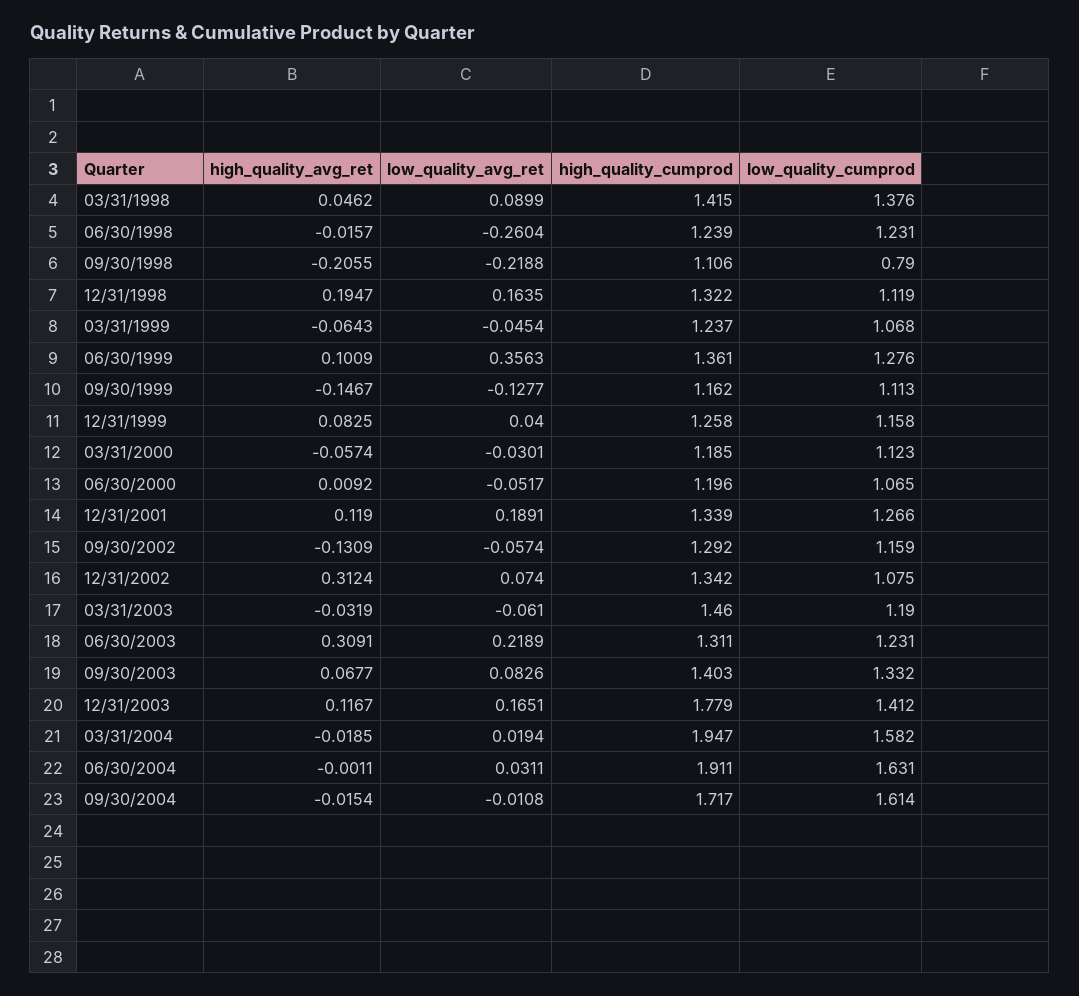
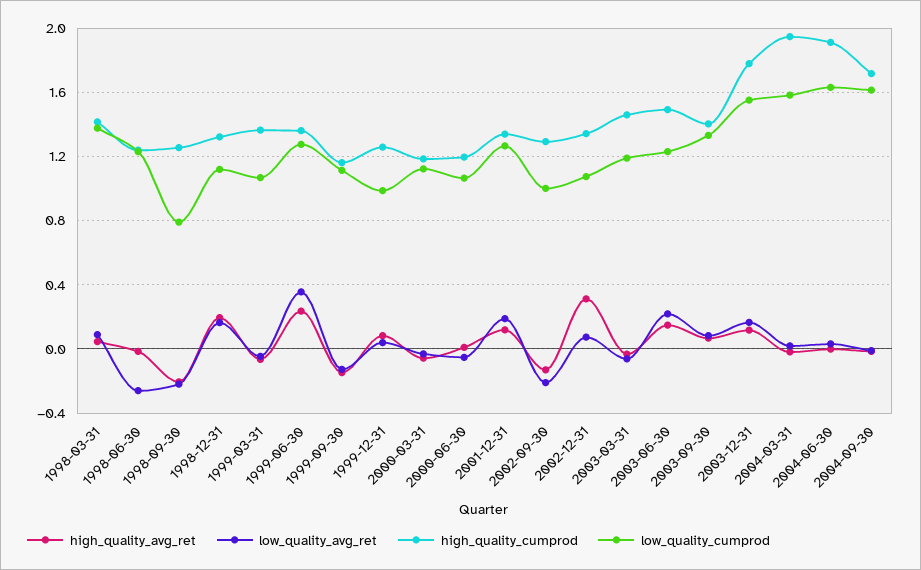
  {
    "high_quality_avg_ret": {
      "03/31/1998": 0.0462,
      "06/30/1998": -0.0157,
      "09/30/1998": -0.2055,
      "12/31/1998": 0.1947,
      "03/31/1999": -0.0643,
-     "06/30/1999": 0.1009,
+     "06/30/1999": 0.25,
      "09/30/1999": -0.1467,
      "12/31/1999": 0.0825,
      "03/31/2000": -0.0574,
      "06/30/2000": 0.0092,
      "12/31/2001": 0.119,
      "09/30/2002": -0.1309,
      "12/31/2002": 0.3124,
      "03/31/2003": -0.0319,
-     "06/30/2003": 0.3091,
+     "06/30/2003": 0.15,
      "09/30/2003": 0.0677,
      "12/31/2003": 0.1167,
      "03/31/2004": -0.0185,
      "06/30/2004": -0.0011,
      "09/30/2004": -0.0154
    },
    "low_quality_avg_ret": {
      "03/31/1998": 0.0899,
      "06/30/1998": -0.2604,
      "09/30/1998": -0.2188,
      "12/31/1998": 0.1635,
      "03/31/1999": -0.0454,
      "06/30/1999": 0.3563,
      "09/30/1999": -0.1277,
      "12/31/1999": 0.04,
      "03/31/2000": -0.0301,
      "06/30/2000": -0.0517,
      "12/31/2001": 0.1891,
-     "09/30/2002": -0.0574,
+     "09/30/2002": -0.2,
      "12/31/2002": 0.074,
      "03/31/2003": -0.061,
      "06/30/2003": 0.2189,
      "09/30/2003": 0.0826,
      "12/31/2003": 0.1651,
      "03/31/2004": 0.0194,
      "06/30/2004": 0.0311,
      "09/30/2004": -0.0108
    },
    "high_quality_cumprod": {
      "03/31/1998": 1.415,
      "06/30/1998": 1.239,
-     "09/30/1998": 1.106,
+     "09/30/1998": 1.25,
      "12/31/1998": 1.322,
-     "03/31/1999": 1.237,
+     "03/31/1999": 1.35,
      "06/30/1999": 1.361,
      "09/30/1999": 1.162,
      "12/31/1999": 1.258,
      "03/31/2000": 1.185,
      "06/30/2000": 1.196,
      "12/31/2001": 1.339,
      "09/30/2002": 1.292,
      "12/31/2002": 1.342,
      "03/31/2003": 1.46,
-     "06/30/2003": 1.311,
+     "06/30/2003": 1.5,
      "09/30/2003": 1.403,
      "12/31/2003": 1.779,
      "03/31/2004": 1.947,
      "06/30/2004": 1.911,
      "09/30/2004": 1.717
    },
    "low_quality_cumprod": {
      "03/31/1998": 1.376,
      "06/30/1998": 1.231,
      "09/30/1998": 0.79,
      "12/31/1998": 1.119,
      "03/31/1999": 1.068,
      "06/30/1999": 1.276,
      "09/30/1999": 1.113,
-     "12/31/1999": 1.158,
+     "12/31/1999": 1,
      "03/31/2000": 1.123,
      "06/30/2000": 1.065,
      "12/31/2001": 1.266,
-     "09/30/2002": 1.159,
+     "09/30/2002": 1,
      "12/31/2002": 1.075,
      "03/31/2003": 1.19,
      "06/30/2003": 1.231,
      "09/30/2003": 1.332,
-     "12/31/2003": 1.412,
+     "12/31/2003": 1.55,
      "03/31/2004": 1.582,
      "06/30/2004": 1.631,
      "09/30/2004": 1.614
    }
  }

